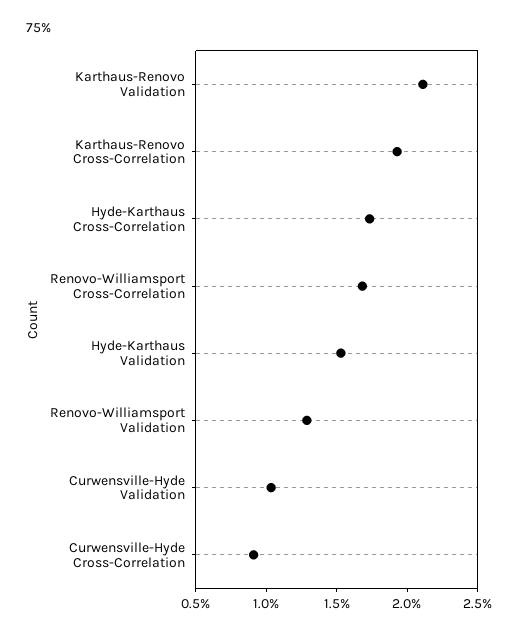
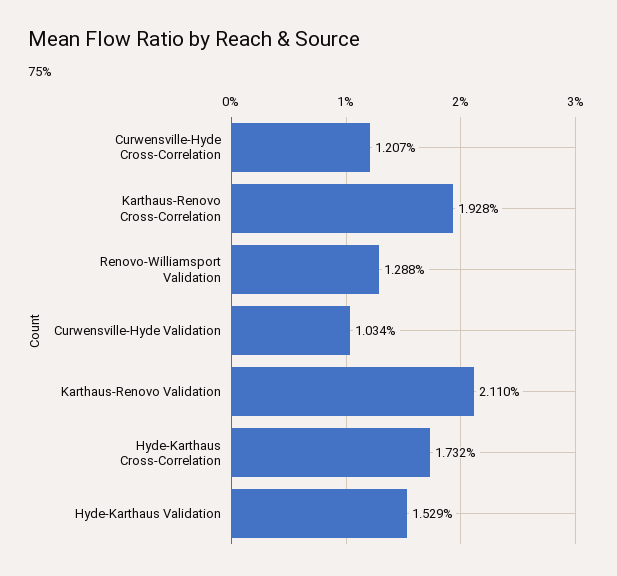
  {
    "Karthaus-Renovo Validation": 2.11,
    "Karthaus-Renovo Cross-Correlation": 1.928,
    "Hyde-Karthaus Cross-Correlation": 1.732,
-   "Renovo-Williamsport Cross-Correlation": 1.7,
    "Hyde-Karthaus Validation": 1.529,
    "Renovo-Williamsport Validation": 1.288,
    "Curwensville-Hyde Validation": 1.034,
-   "Curwensville-Hyde Cross-Correlation": 0.9
+   "Curwensville-Hyde Cross-Correlation": 1.207
  }

